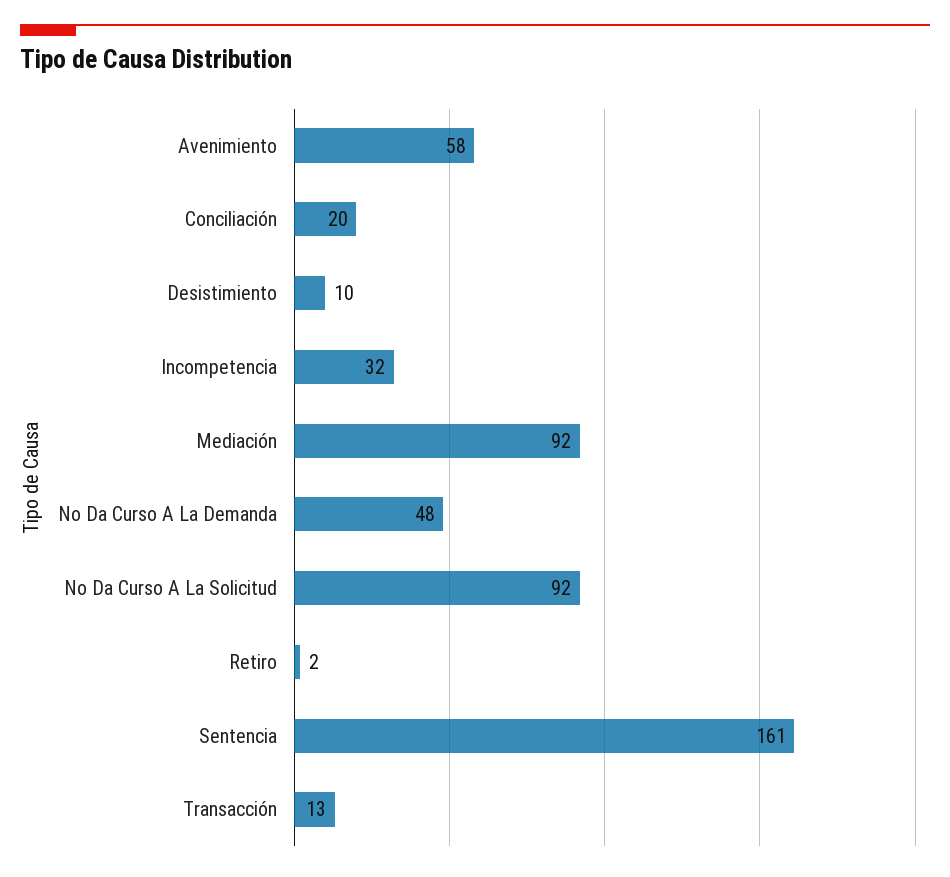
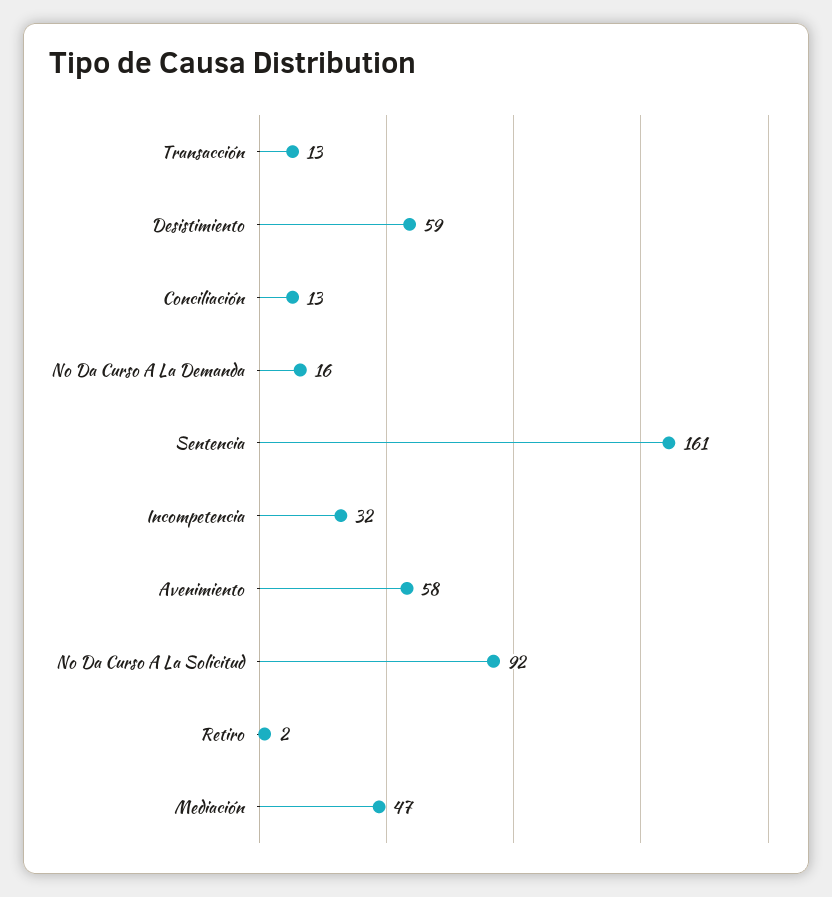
  {
    "Avenimiento": 58,
-   "Conciliación": 20,
+   "Conciliación": 13,
-   "Desistimiento": 10,
+   "Desistimiento": 59,
    "Incompetencia": 32,
-   "Mediación": 92,
+   "Mediación": 47,
-   "No Da Curso A La Demanda": 48,
+   "No Da Curso A La Demanda": 16,
    "No Da Curso A La Solicitud": 92,
    "Retiro": 2,
    "Sentencia": 161,
    "Transacción": 13
  }

